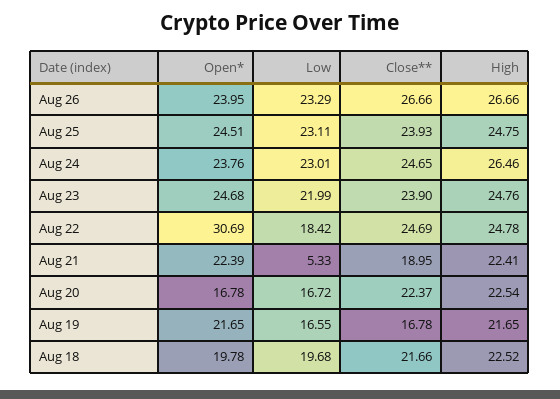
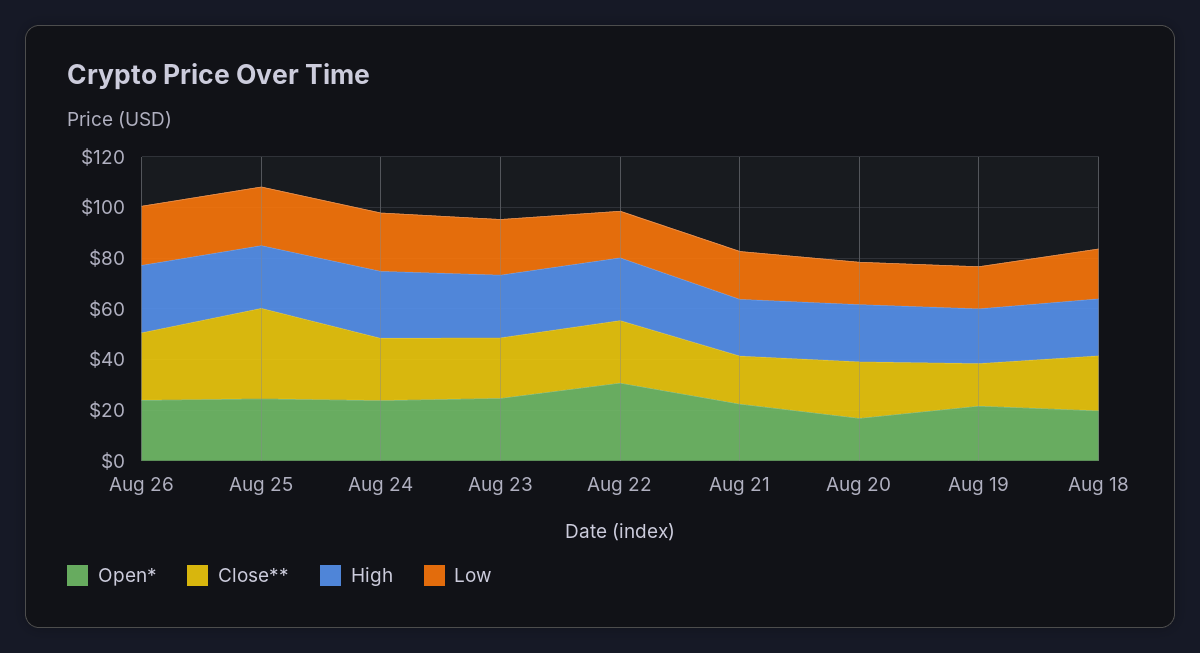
  {
    "Open*": {
      "Aug 26": 23.95,
      "Aug 25": 24.51,
      "Aug 24": 23.76,
      "Aug 23": 24.68,
      "Aug 22": 30.69,
      "Aug 21": 22.39,
      "Aug 20": 16.78,
      "Aug 19": 21.65,
      "Aug 18": 19.78
    },
    "Low": {
      "Aug 26": 23.29,
      "Aug 25": 23.11,
      "Aug 24": 23.01,
      "Aug 23": 21.99,
      "Aug 22": 18.42,
-     "Aug 21": 5.33,
+     "Aug 21": 20,
      "Aug 20": 16.72,
      "Aug 19": 16.55,
      "Aug 18": 19.68
    },
    "Close**": {
      "Aug 26": 26.66,
-     "Aug 25": 23.93,
+     "Aug 25": 35,
      "Aug 24": 24.65,
      "Aug 23": 23.9,
      "Aug 22": 24.69,
      "Aug 21": 18.95,
      "Aug 20": 22.37,
      "Aug 19": 16.78,
      "Aug 18": 21.66
    },
    "High": {
      "Aug 26": 26.66,
      "Aug 25": 24.75,
      "Aug 24": 26.46,
      "Aug 23": 24.76,
      "Aug 22": 24.78,
      "Aug 21": 22.41,
      "Aug 20": 22.54,
      "Aug 19": 21.65,
      "Aug 18": 22.52
    }
  }

